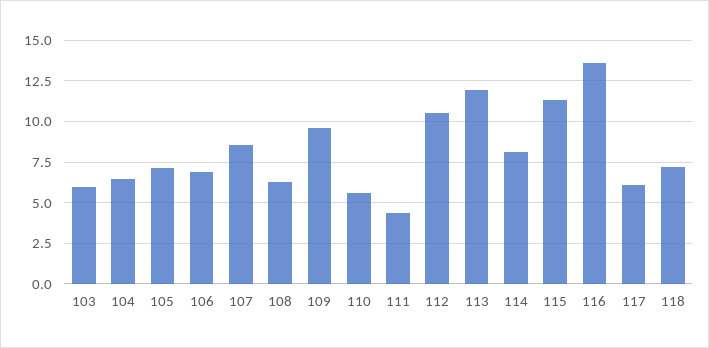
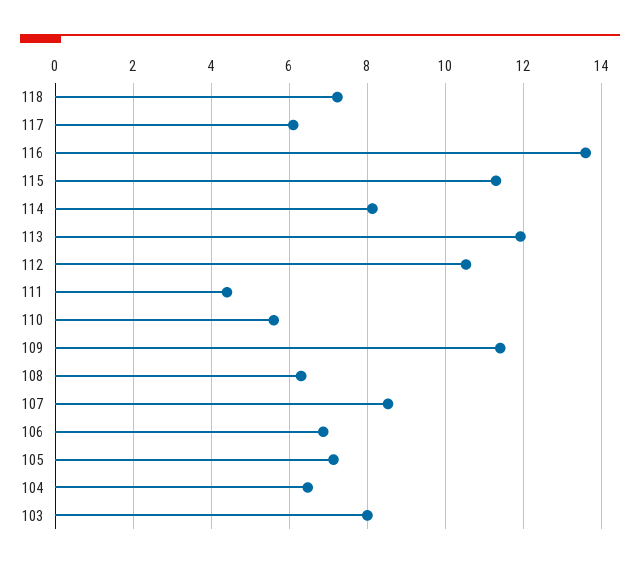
  {
-   "103": 6,
+   "103": 8,
    "104": 6.4,
    "105": 7.2,
    "106": 6.8,
    "107": 8.6,
    "108": 6.4,
-   "109": 9.5,
+   "109": 11.4,
    "110": 5.6,
    "111": 4.4,
    "112": 10.6,
    "113": 12,
    "114": 8.2,
    "115": 11.4,
    "116": 13.6,
    "117": 6.2,
    "118": 7.2
  }

